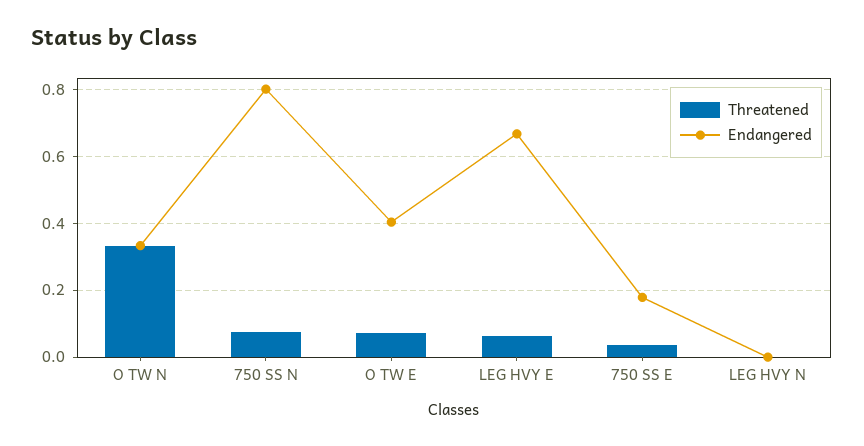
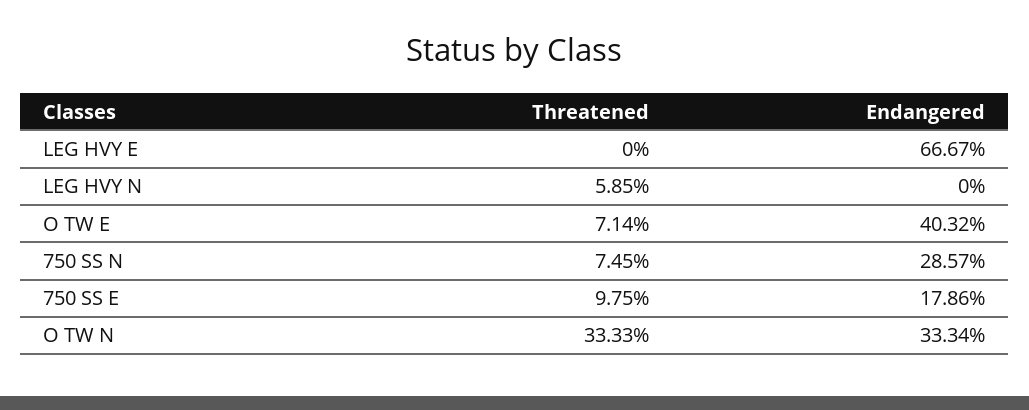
  {
    "Threatened": {
      "O TW N": 0.3333,
      "750 SS N": 0.0745,
      "O TW E": 0.0714,
-     "LEG HVY E": 0.06,
+     "LEG HVY E": 0,
-     "750 SS E": 0.04,
+     "750 SS E": 0.0975,
-     "LEG HVY N": 0
+     "LEG HVY N": 0.0585
    },
    "Endangered": {
      "O TW N": 0.3334,
-     "750 SS N": 0.8,
+     "750 SS N": 0.2857,
      "O TW E": 0.4032,
      "LEG HVY E": 0.6667,
      "750 SS E": 0.1786,
      "LEG HVY N": 0
    }
  }

